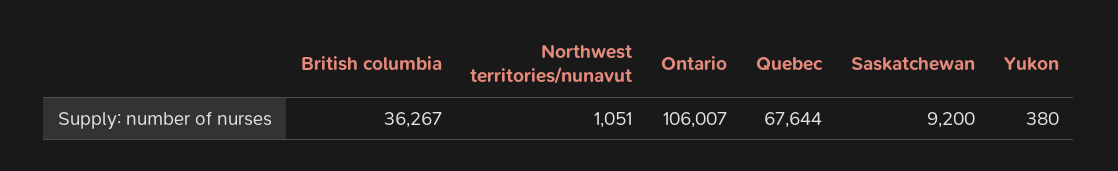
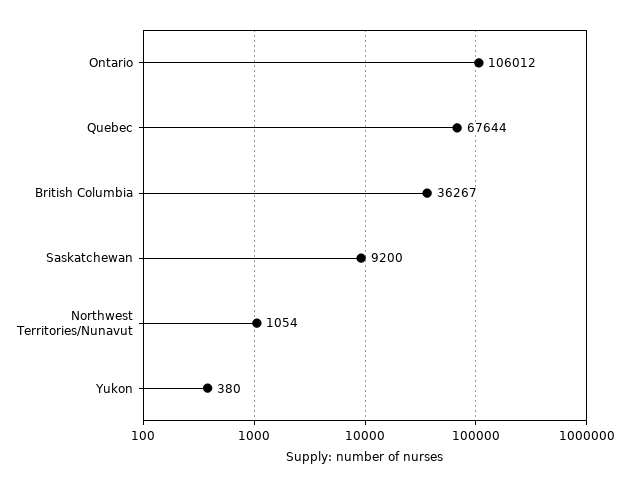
  {
    "British columbia": 36267,
-   "Northwest territories/nunavut": 1051,
+   "Northwest territories/nunavut": 1054,
-   "Ontario": 106007,
+   "Ontario": 106012,
    "Quebec": 67644,
    "Saskatchewan": 9200,
    "Yukon": 380
  }

